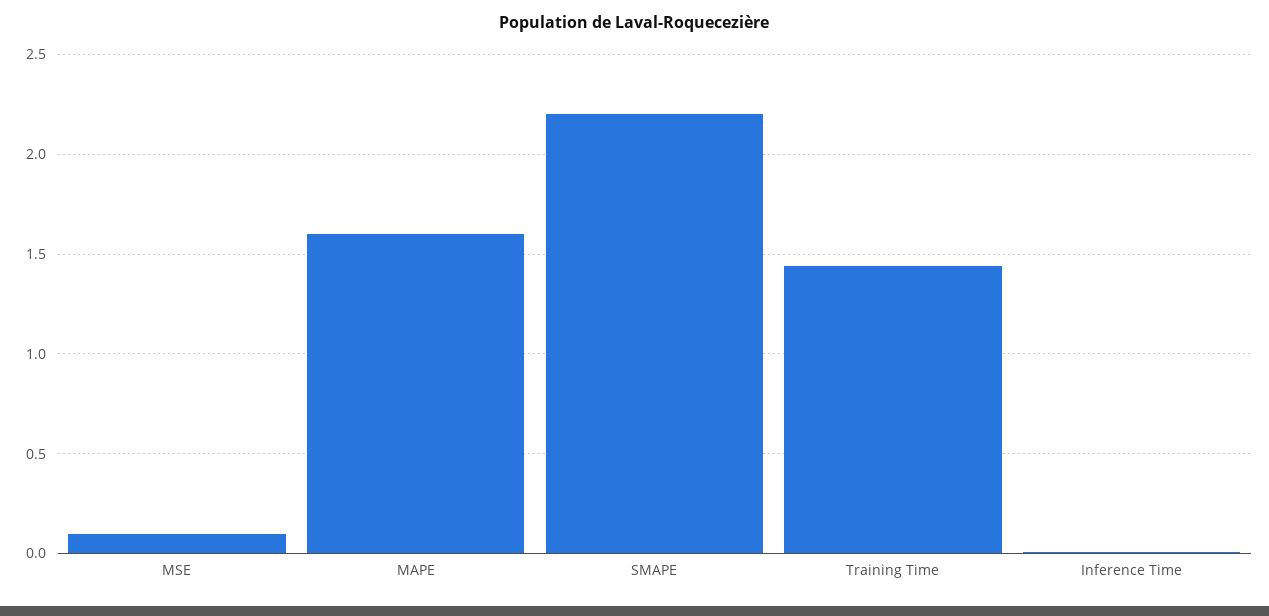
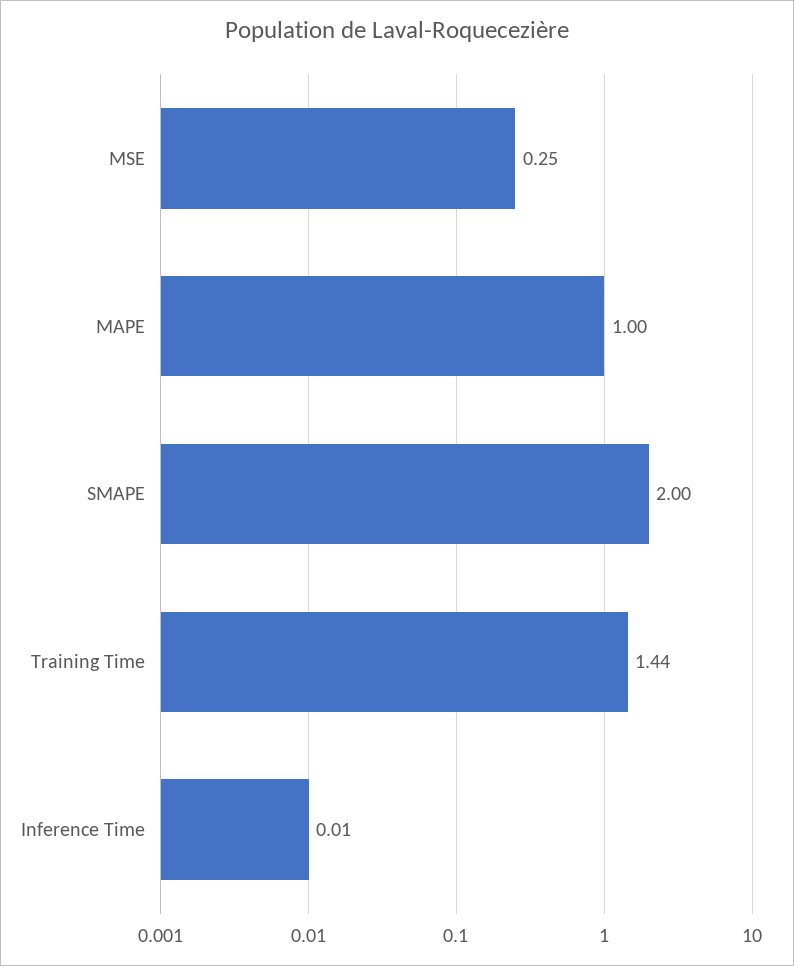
  {
-   "MSE": 0.1,
+   "MSE": 0.25,
-   "MAPE": 1.6,
+   "MAPE": 1,
-   "SMAPE": 2.2,
+   "SMAPE": 2,
    "Training Time": 1.44,
    "Inference Time": 0.01
  }

